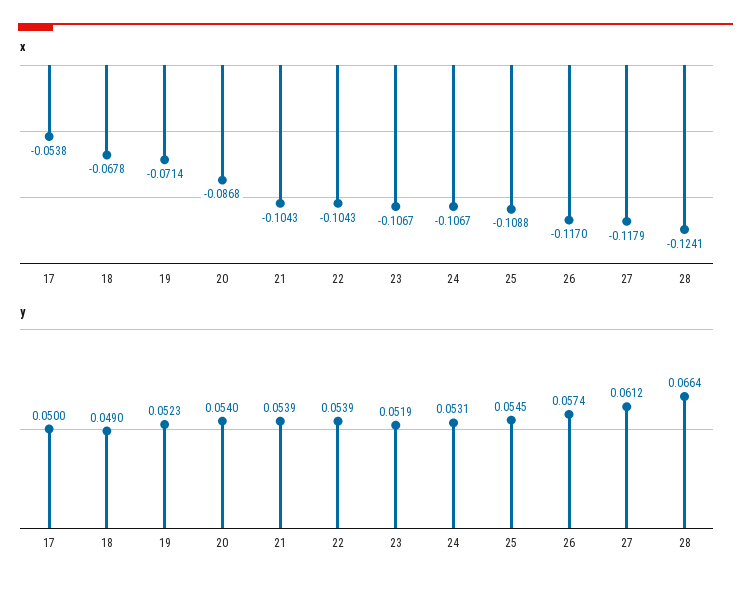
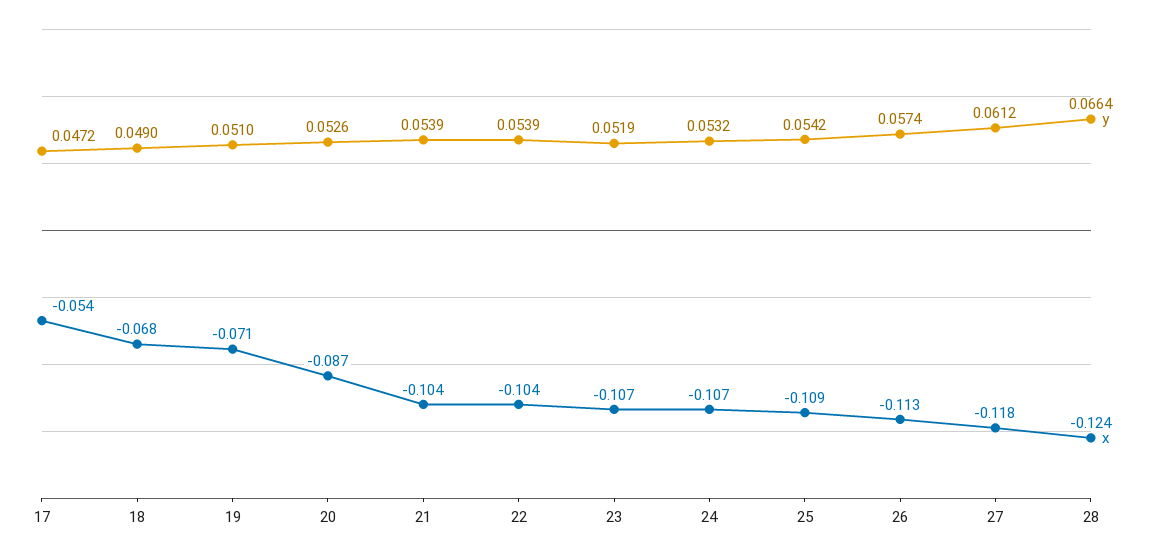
  {
    "x": {
      "17": -0.0538,
      "18": -0.0678,
      "19": -0.0714,
      "20": -0.0868,
      "21": -0.1043,
      "22": -0.1043,
      "23": -0.1067,
      "24": -0.1067,
      "25": -0.1088,
-     "26": -0.117,
+     "26": -0.113,
      "27": -0.1179,
      "28": -0.1241
    },
    "y": {
-     "17": 0.05,
+     "17": 0.0472,
      "18": 0.049,
-     "19": 0.0523,
+     "19": 0.051,
-     "20": 0.054,
+     "20": 0.0526,
      "21": 0.0539,
      "22": 0.0539,
      "23": 0.0519,
-     "24": 0.0531,
+     "24": 0.0532,
-     "25": 0.0545,
+     "25": 0.0542,
      "26": 0.0574,
      "27": 0.0612,
      "28": 0.0664
    }
  }

